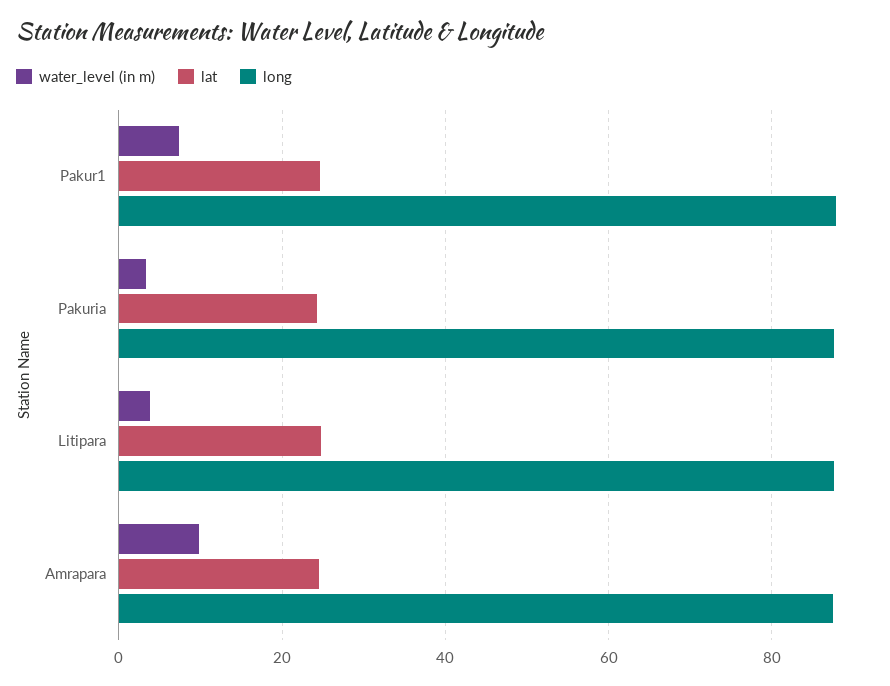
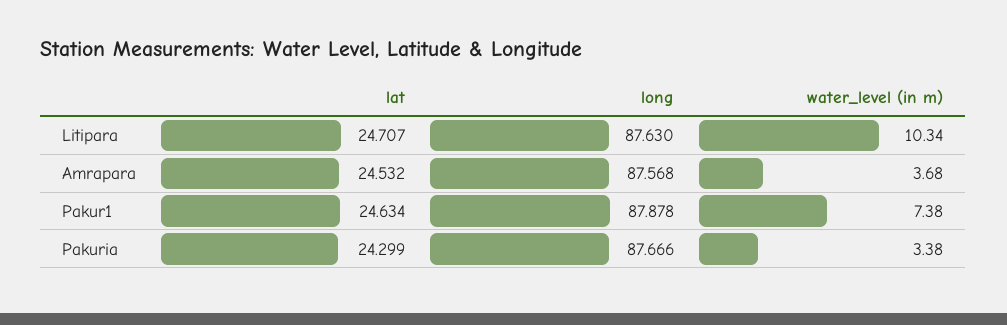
  {
    "water_level (in m)": {
      "Pakur1": 7.38,
      "Pakuria": 3.38,
-     "Litipara": 4,
+     "Litipara": 10.34,
-     "Amrapara": 10
+     "Amrapara": 3.68
    },
    "lat": {
      "Pakur1": 24.634,
      "Pakuria": 24.299,
      "Litipara": 24.707,
      "Amrapara": 24.532
    },
    "long": {
      "Pakur1": 87.878,
      "Pakuria": 87.666,
      "Litipara": 87.63,
      "Amrapara": 87.568
    }
  }

